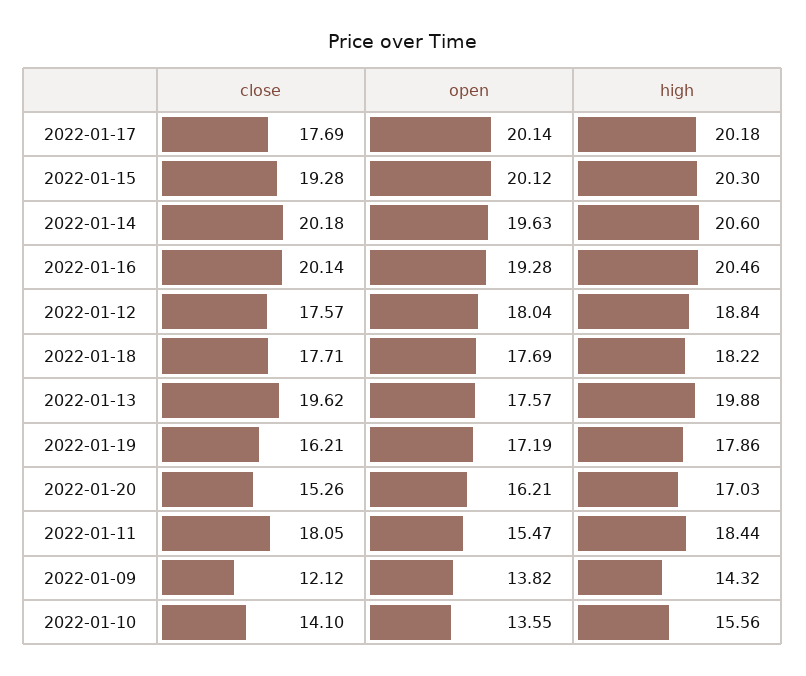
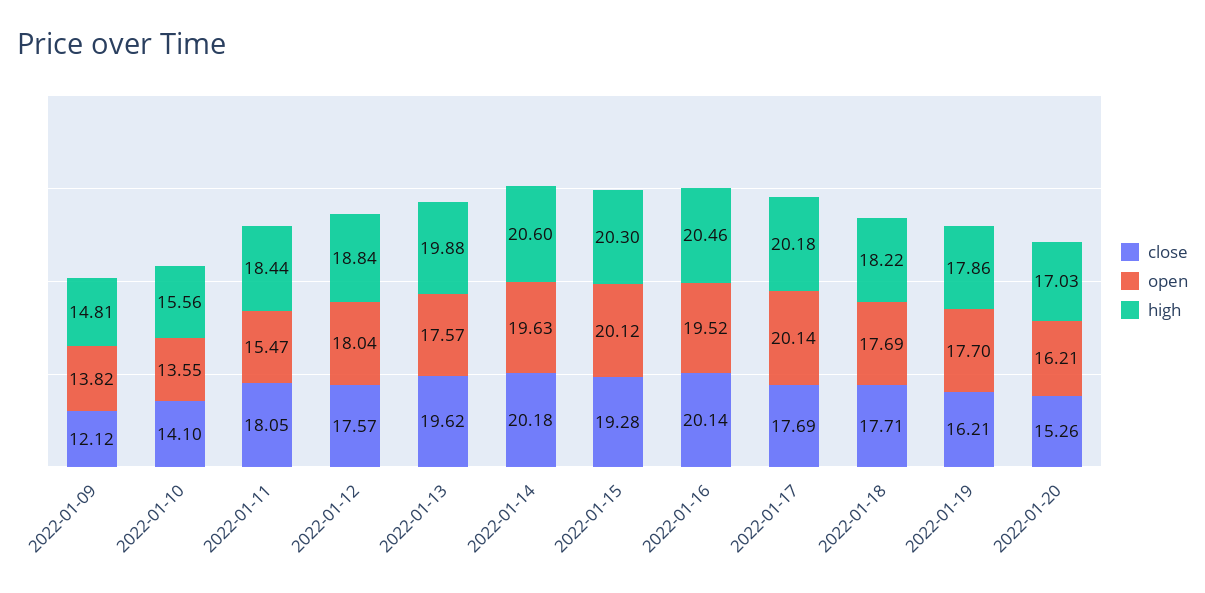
  {
    "close": {
      "2022-01-17": 17.69,
      "2022-01-15": 19.28,
      "2022-01-14": 20.18,
      "2022-01-16": 20.14,
      "2022-01-12": 17.57,
      "2022-01-18": 17.71,
      "2022-01-13": 19.62,
      "2022-01-19": 16.21,
      "2022-01-20": 15.26,
      "2022-01-11": 18.05,
      "2022-01-09": 12.12,
      "2022-01-10": 14.1
    },
    "open": {
      "2022-01-17": 20.14,
      "2022-01-15": 20.12,
      "2022-01-14": 19.63,
-     "2022-01-16": 19.28,
+     "2022-01-16": 19.52,
      "2022-01-12": 18.04,
      "2022-01-18": 17.69,
      "2022-01-13": 17.57,
-     "2022-01-19": 17.19,
+     "2022-01-19": 17.7,
      "2022-01-20": 16.21,
      "2022-01-11": 15.47,
      "2022-01-09": 13.82,
      "2022-01-10": 13.55
    },
    "high": {
      "2022-01-17": 20.18,
      "2022-01-15": 20.3,
      "2022-01-14": 20.6,
      "2022-01-16": 20.46,
      "2022-01-12": 18.84,
      "2022-01-18": 18.22,
      "2022-01-13": 19.88,
      "2022-01-19": 17.86,
      "2022-01-20": 17.03,
      "2022-01-11": 18.44,
-     "2022-01-09": 14.32,
+     "2022-01-09": 14.81,
      "2022-01-10": 15.56
    }
  }

